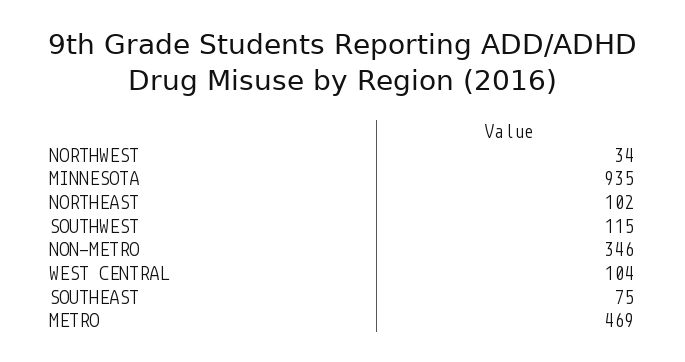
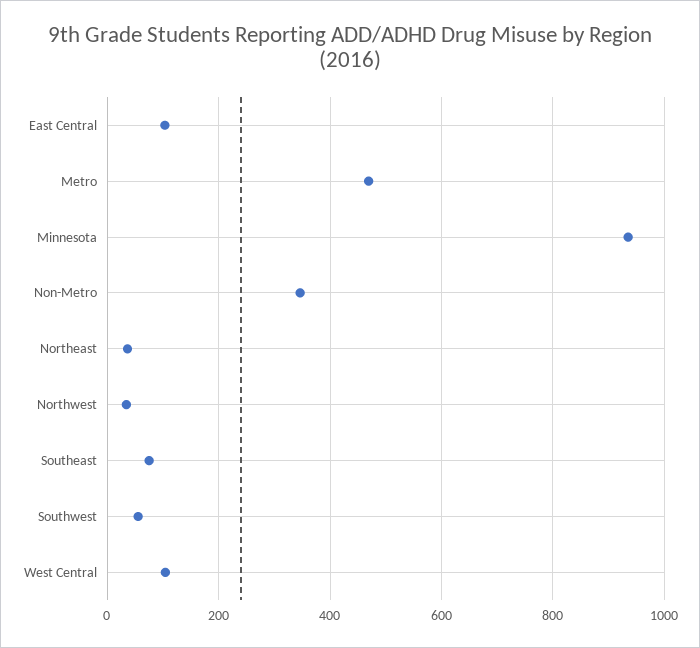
  {
    "NORTHWEST": 34,
    "MINNESOTA": 935,
-   "NORTHEAST": 102,
+   "NORTHEAST": 40,
-   "SOUTHWEST": 115,
+   "SOUTHWEST": 60,
    "NON-METRO": 346,
    "WEST CENTRAL": 104,
    "SOUTHEAST": 75,
-   "METRO": 469
+   "METRO": 469,
+   "East Central": 100
  }

